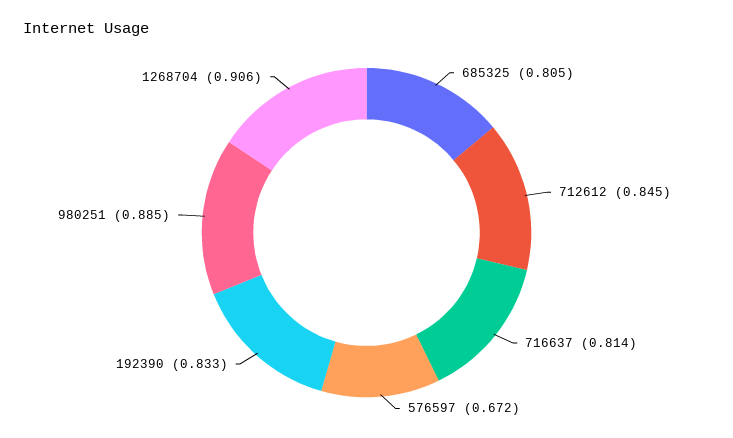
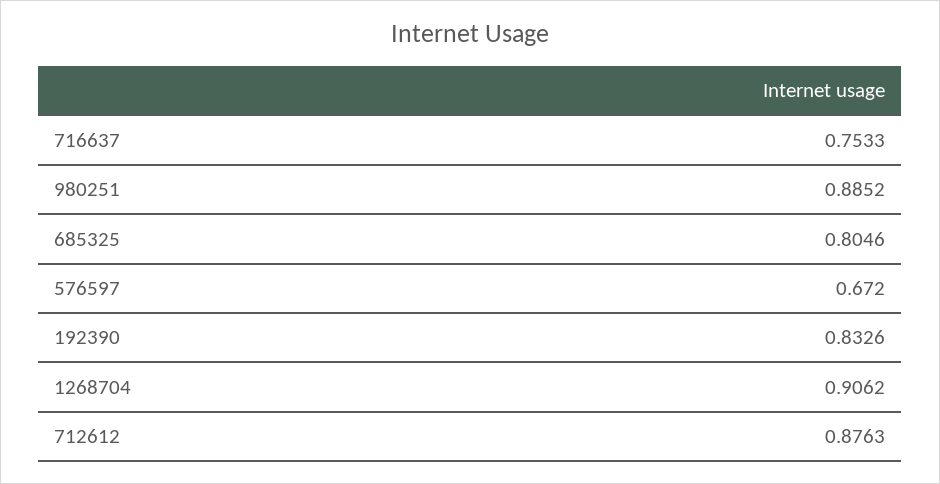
  {
    "685325": 0.8046,
-   "712612": 0.845,
+   "712612": 0.8763,
-   "716637": 0.814,
+   "716637": 0.7533,
    "576597": 0.672,
    "192390": 0.8326,
    "980251": 0.8852,
    "1268704": 0.9062
  }

